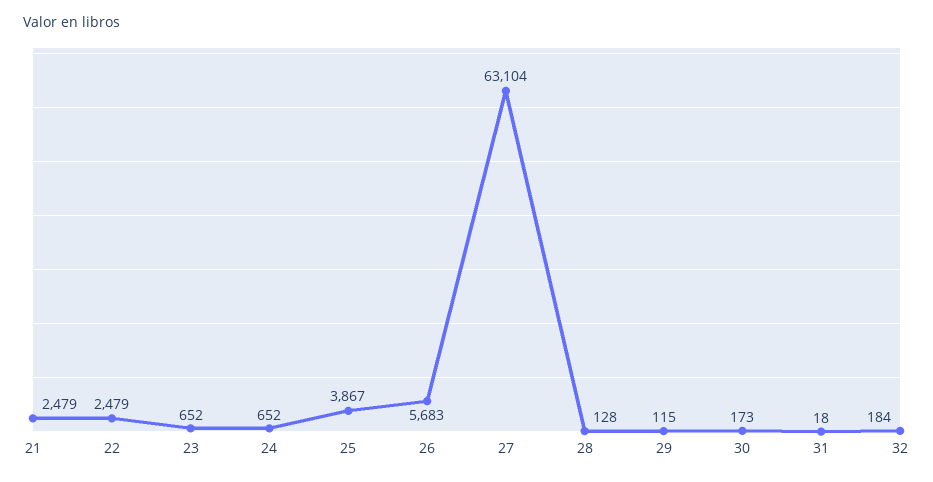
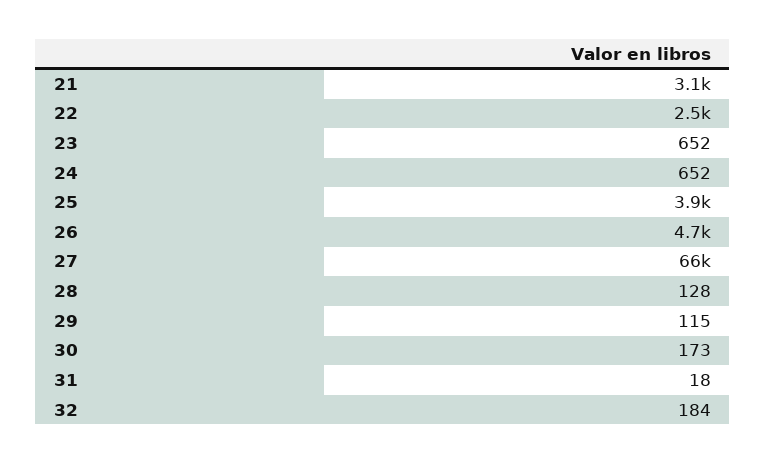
  {
-   "21": 2479,
+   "21": 3100,
    "22": 2479,
    "23": 652,
    "24": 652,
    "25": 3867,
-   "26": 5683,
+   "26": 4700,
-   "27": 63104,
+   "27": 66000,
    "28": 128,
    "29": 115,
    "30": 173,
    "31": 18,
    "32": 184
  }

